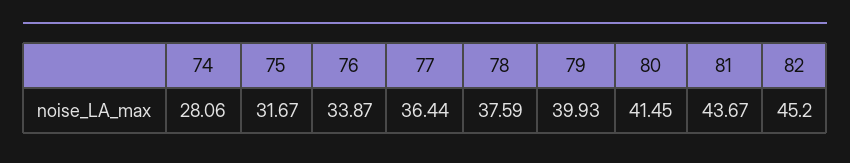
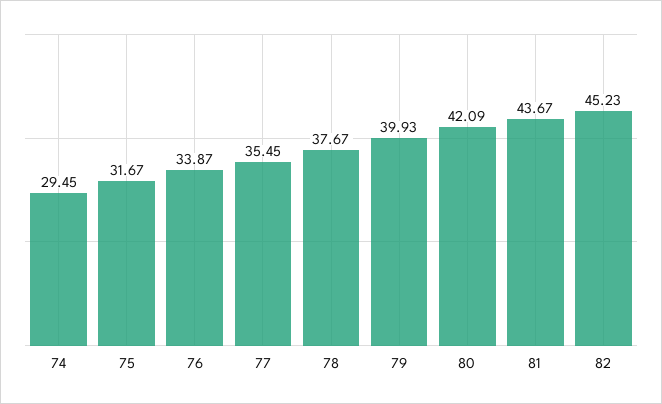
  {
-   "74": 28.06,
+   "74": 29.45,
    "75": 31.67,
    "76": 33.87,
-   "77": 36.44,
+   "77": 35.45,
-   "78": 37.59,
+   "78": 37.67,
    "79": 39.93,
-   "80": 41.45,
+   "80": 42.09,
    "81": 43.67,
-   "82": 45.2
+   "82": 45.23
  }

